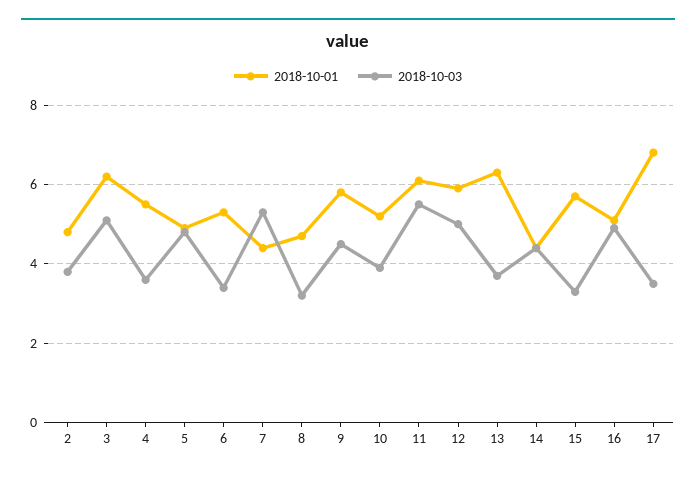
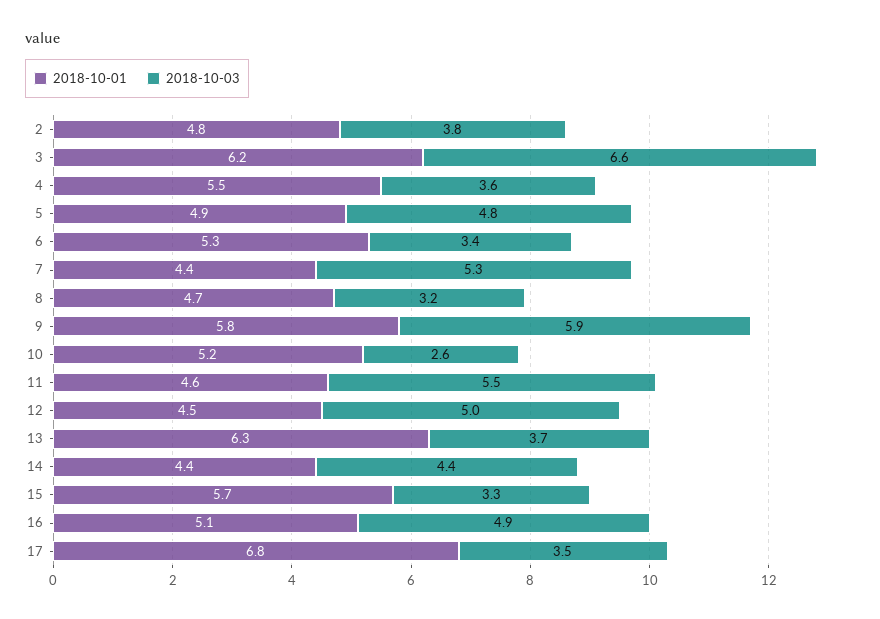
  {
    "2018-10-01": {
      "2": 4.8,
      "3": 6.2,
      "4": 5.5,
      "5": 4.9,
      "6": 5.3,
      "7": 4.4,
      "8": 4.7,
      "9": 5.8,
      "10": 5.2,
-     "11": 6,
+     "11": 4.6,
-     "12": 6,
+     "12": 4.5,
      "13": 6.3,
      "14": 4.4,
      "15": 5.7,
      "16": 5.1,
      "17": 6.8
    },
    "2018-10-03": {
      "2": 3.8,
-     "3": 5,
+     "3": 6.6,
      "4": 3.6,
      "5": 4.8,
      "6": 3.4,
      "7": 5.3,
      "8": 3.2,
-     "9": 4.5,
+     "9": 5.9,
-     "10": 4,
+     "10": 2.6,
      "11": 5.5,
      "12": 5,
      "13": 3.7,
      "14": 4.4,
      "15": 3.3,
      "16": 4.9,
      "17": 3.5
    }
  }

